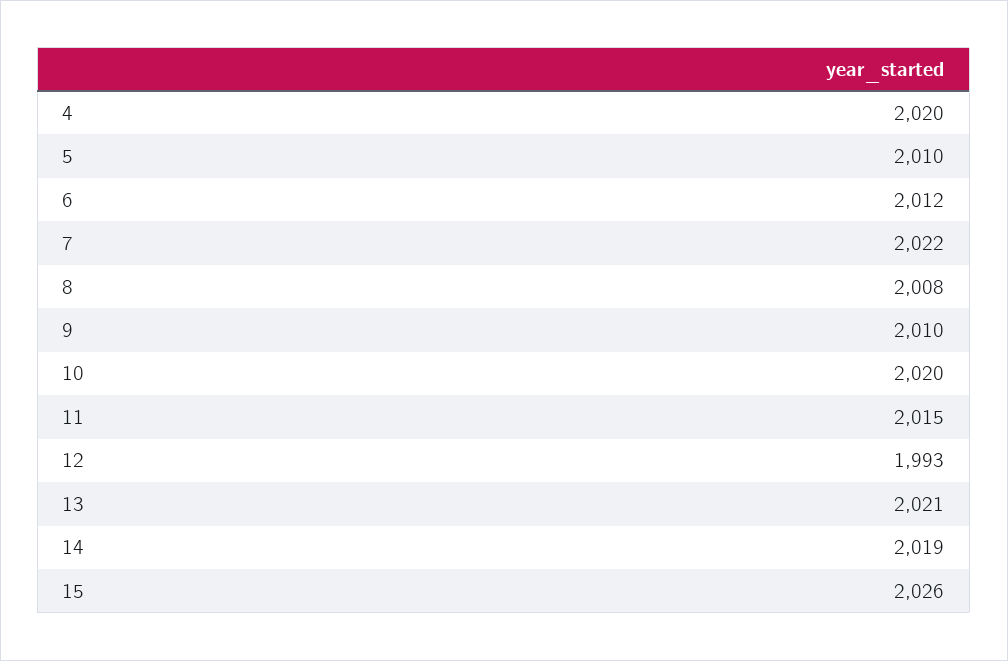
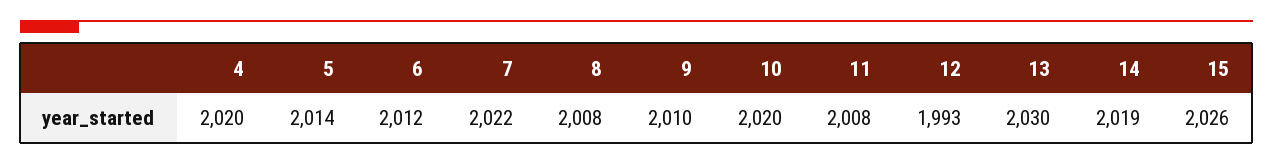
  {
    "4": 2020,
-   "5": 2010,
+   "5": 2014,
    "6": 2012,
    "7": 2022,
    "8": 2008,
    "9": 2010,
    "10": 2020,
-   "11": 2015,
+   "11": 2008,
    "12": 1993,
-   "13": 2021,
+   "13": 2030,
    "14": 2019,
    "15": 2026
  }

